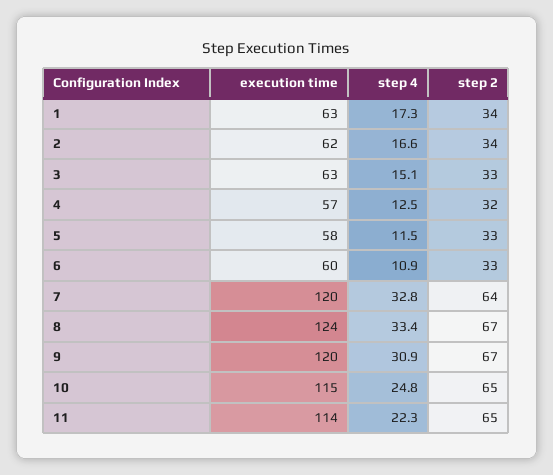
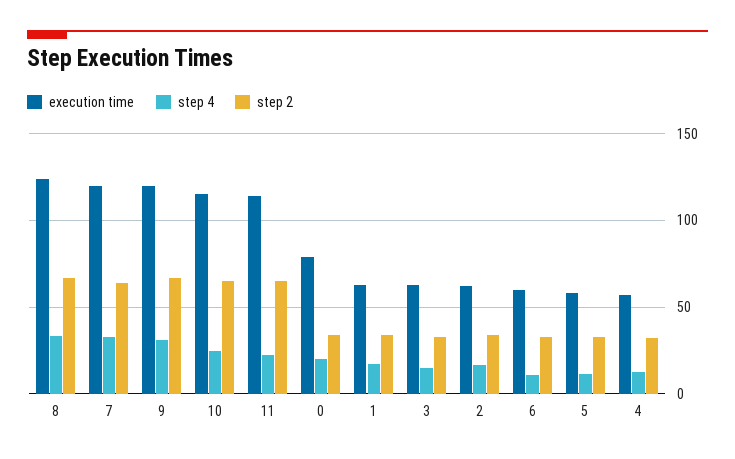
  {
    "execution time": {
      "1": 63,
      "2": 62,
      "3": 63,
      "4": 57,
      "5": 58,
      "6": 60,
      "7": 120,
      "8": 124,
      "9": 120,
      "10": 115,
-     "11": 114
+     "11": 114,
+     "0": 80
    },
    "step 4": {
      "1": 17.3,
      "2": 16.6,
      "3": 15.1,
      "4": 12.5,
      "5": 11.5,
      "6": 10.9,
      "7": 32.8,
      "8": 33.4,
      "9": 30.9,
      "10": 24.8,
-     "11": 22.3
+     "11": 22.3,
+     "0": 20
    },
    "step 2": {
      "1": 34,
      "2": 34,
      "3": 33,
      "4": 32,
      "5": 33,
      "6": 33,
      "7": 64,
      "8": 67,
      "9": 67,
      "10": 65,
-     "11": 65
+     "11": 65,
+     "0": 35
    }
  }

